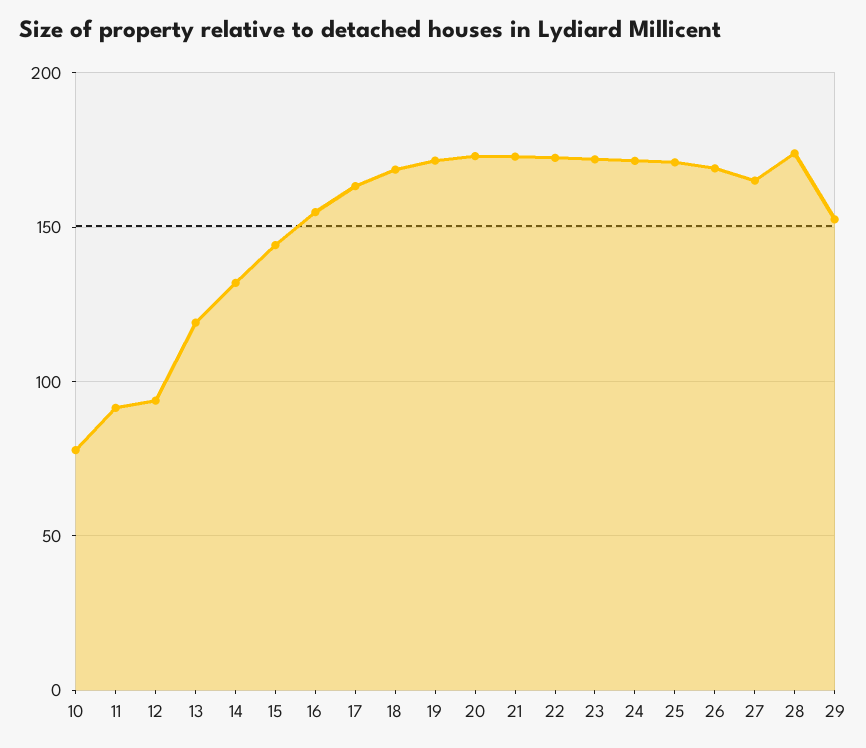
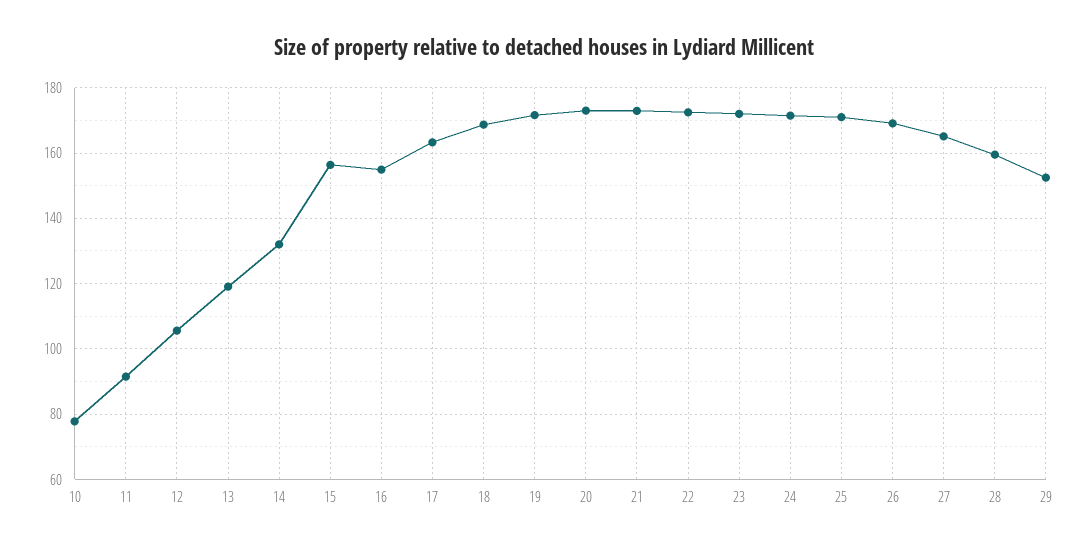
  {
    "10": 78,
    "11": 92,
-   "12": 95,
+   "12": 106,
    "13": 120,
    "14": 132,
-   "15": 145,
+   "15": 156,
    "16": 154,
    "17": 164,
    "18": 168,
    "19": 172,
    "20": 174,
    "21": 172,
    "22": 172,
    "23": 172,
    "24": 172,
    "25": 172,
    "26": 170,
    "27": 166,
-   "28": 175,
+   "28": 160,
    "29": 152
  }

